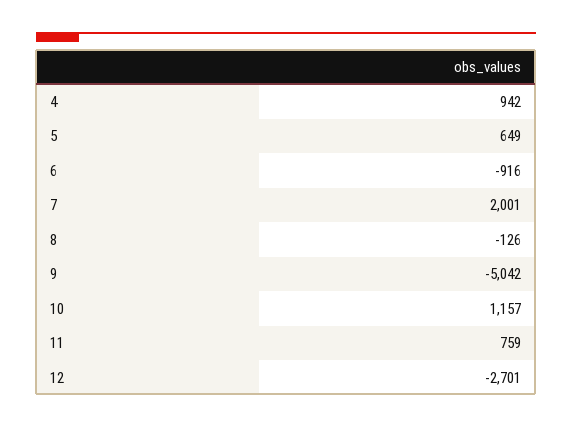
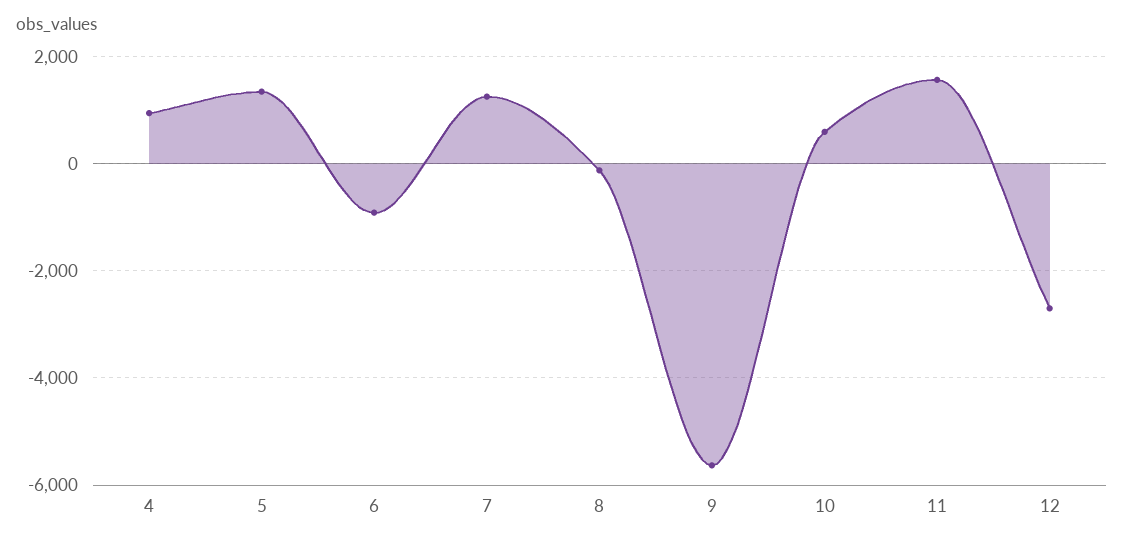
  {
    "4": 942,
-   "5": 649,
+   "5": 1400,
    "6": -916,
-   "7": 2001,
+   "7": 1200,
    "8": -126,
-   "9": -5042,
+   "9": -5600,
-   "10": 1157,
+   "10": 600,
-   "11": 759,
+   "11": 1600,
    "12": -2701
  }

